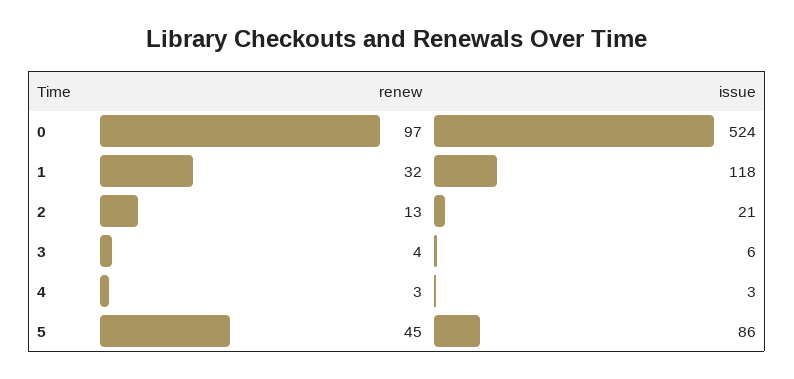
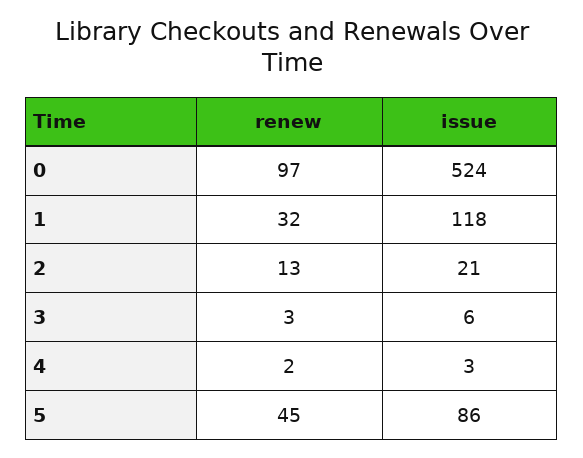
  {
    "renew": {
      "0": 97,
      "1": 32,
      "2": 13,
-     "3": 4,
+     "3": 3,
-     "4": 3,
+     "4": 2,
      "5": 45
    },
    "issue": {
      "0": 524,
      "1": 118,
      "2": 21,
      "3": 6,
      "4": 3,
      "5": 86
    }
  }

